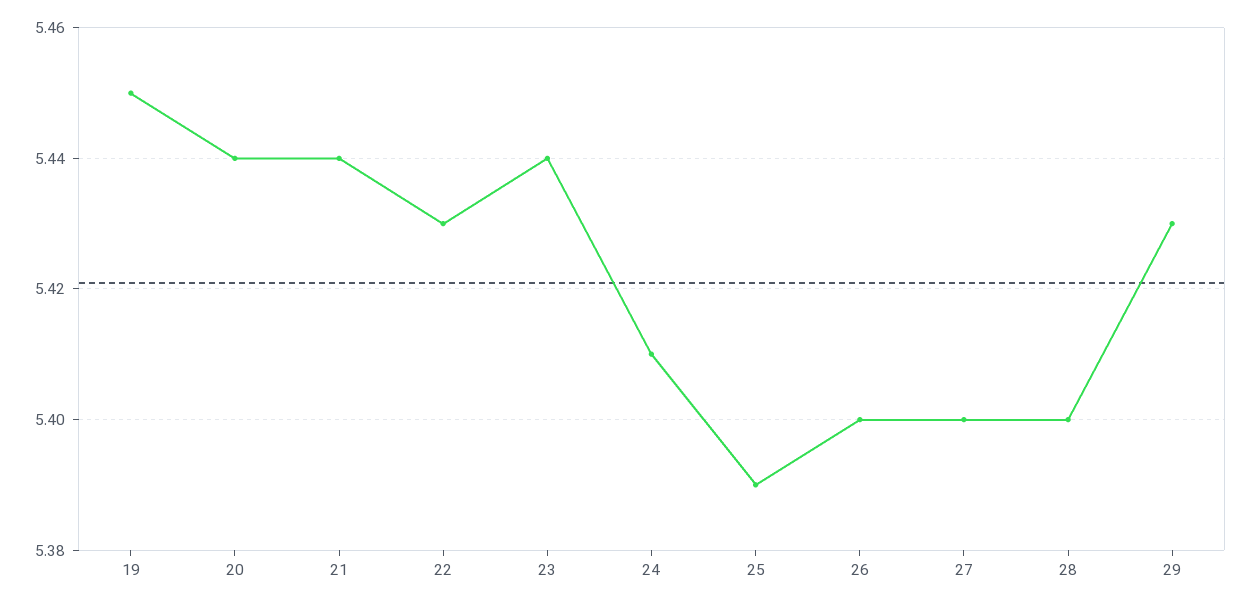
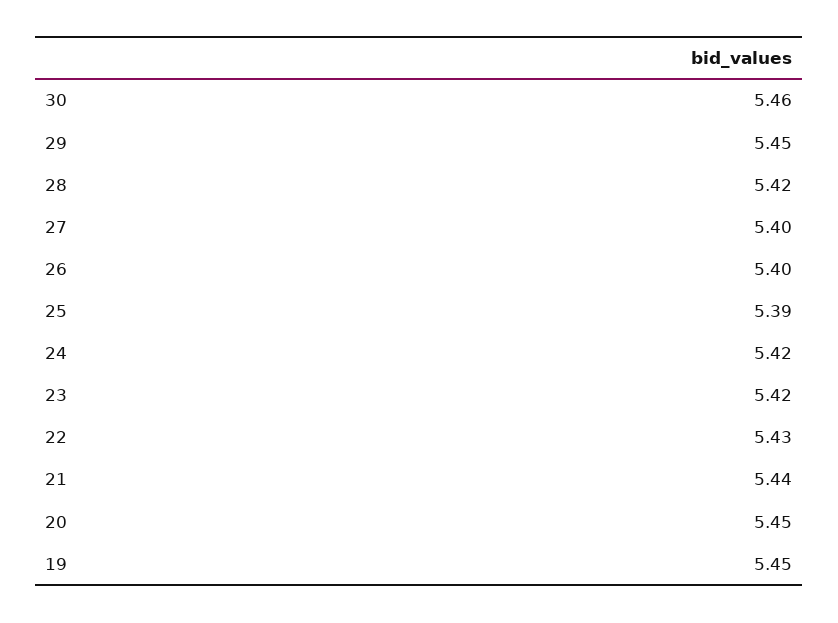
  {
    "19": 5.45,
-   "20": 5.44,
+   "20": 5.45,
    "21": 5.44,
    "22": 5.43,
-   "23": 5.44,
+   "23": 5.42,
-   "24": 5.41,
+   "24": 5.42,
    "25": 5.39,
    "26": 5.4,
    "27": 5.4,
-   "28": 5.4,
+   "28": 5.42,
-   "29": 5.43
+   "29": 5.45,
+   "30": 5.46
  }

